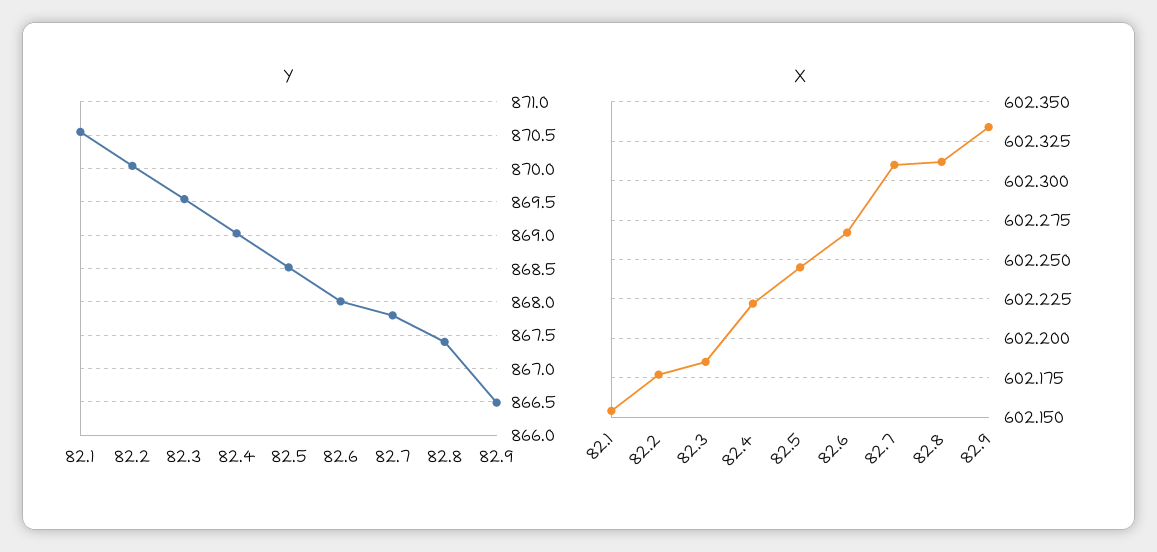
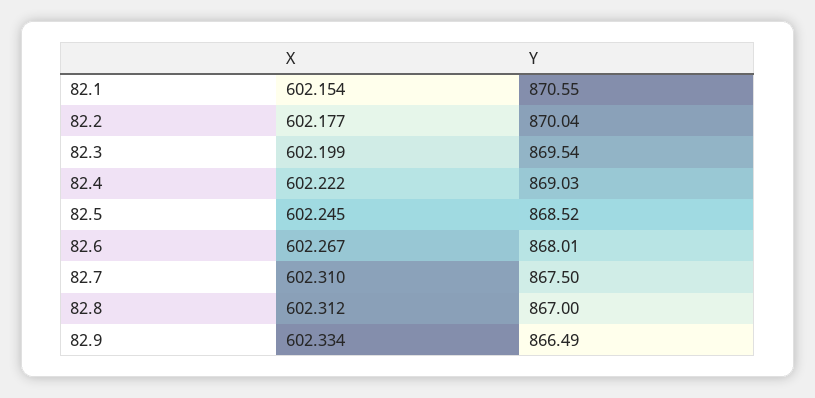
  {
    "Y": {
      "82.1": 870.55,
      "82.2": 870.04,
      "82.3": 869.54,
      "82.4": 869.03,
      "82.5": 868.52,
      "82.6": 868.01,
-     "82.7": 867.8,
+     "82.7": 867.5,
-     "82.8": 867.4,
+     "82.8": 867,
      "82.9": 866.49
    },
    "X": {
      "82.1": 602.154,
      "82.2": 602.177,
-     "82.3": 602.185,
+     "82.3": 602.199,
      "82.4": 602.222,
      "82.5": 602.245,
      "82.6": 602.267,
      "82.7": 602.31,
      "82.8": 602.312,
      "82.9": 602.334
    }
  }

